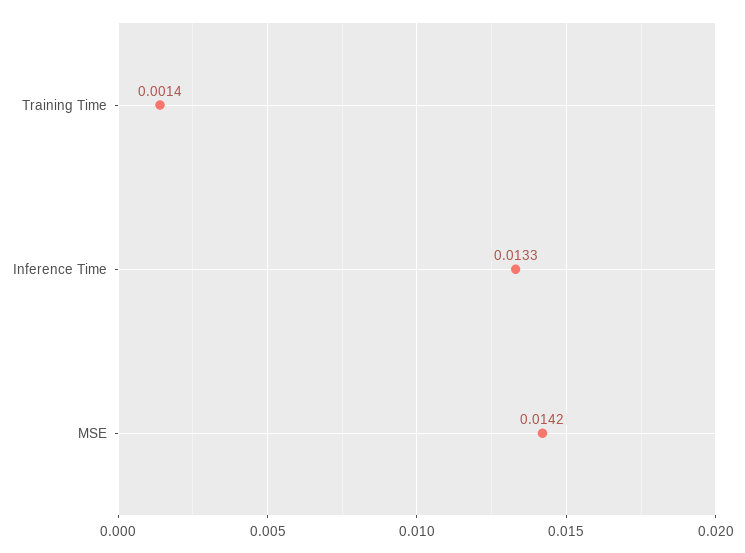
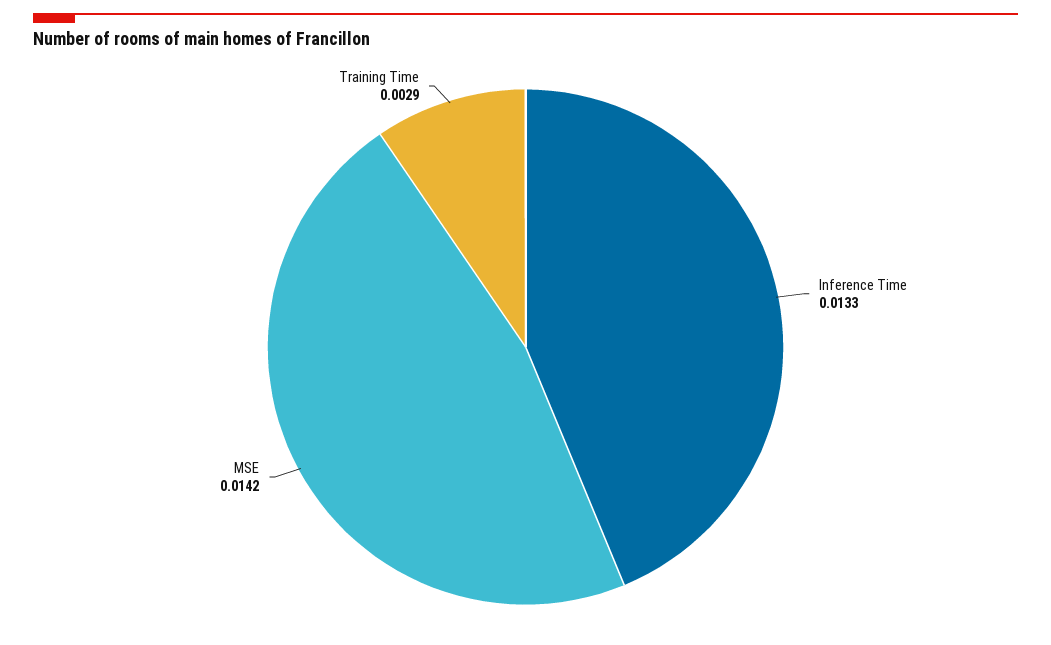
  {
-   "Training Time": 0.0014,
+   "Training Time": 0.0029,
    "Inference Time": 0.0133,
    "MSE": 0.0142
  }

